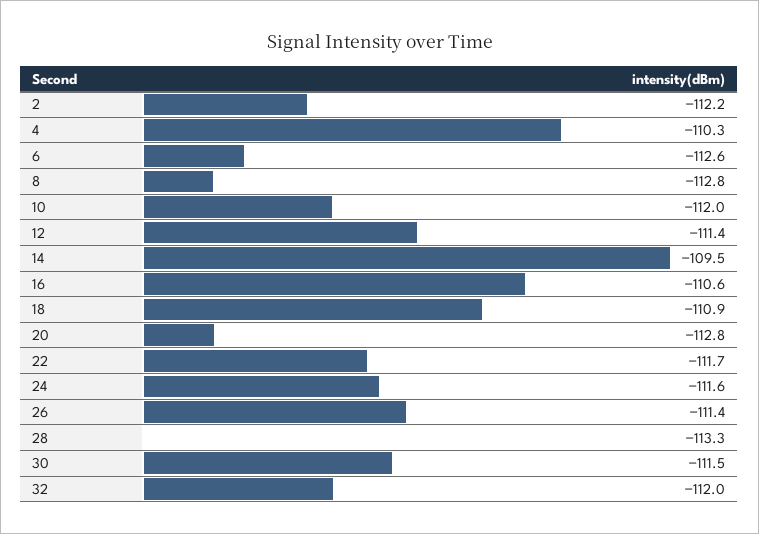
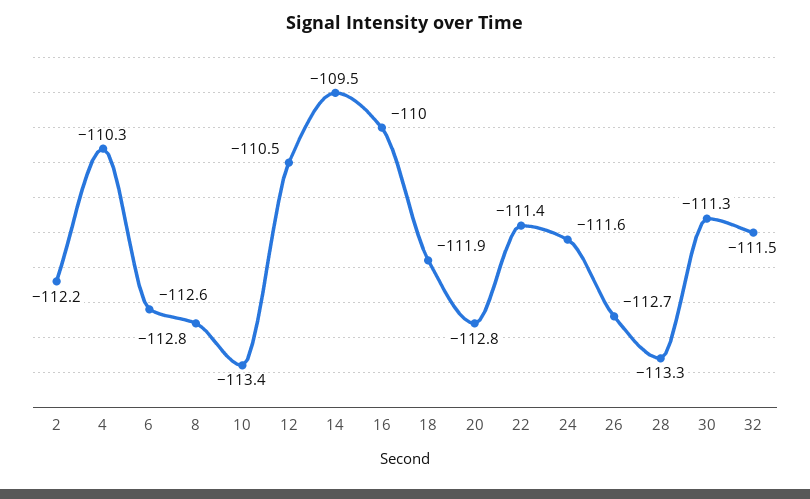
  {
    "2": -112.2,
    "4": -110.3,
    "6": -112.6,
    "8": -112.8,
-   "10": -112,
+   "10": -113.4,
-   "12": -111.4,
+   "12": -110.5,
    "14": -109.5,
-   "16": -110.6,
+   "16": -110,
-   "18": -110.9,
+   "18": -111.9,
    "20": -112.8,
-   "22": -111.7,
+   "22": -111.4,
    "24": -111.6,
-   "26": -111.4,
+   "26": -112.7,
    "28": -113.3,
-   "30": -111.5,
+   "30": -111.3,
-   "32": -112
+   "32": -111.5
  }

